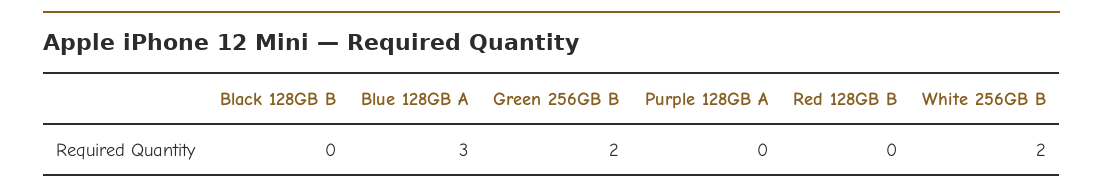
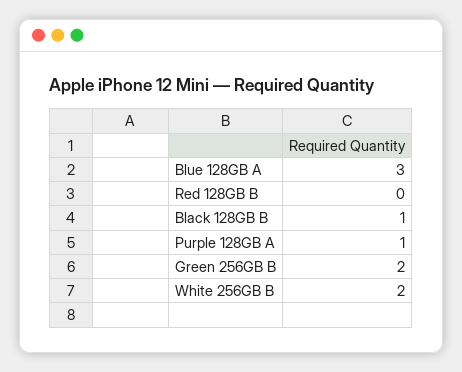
  {
-   "Black 128GB B": 0,
+   "Black 128GB B": 1,
    "Blue 128GB A": 3,
    "Green 256GB B": 2,
-   "Purple 128GB A": 0,
+   "Purple 128GB A": 1,
    "Red 128GB B": 0,
    "White 256GB B": 2
  }

